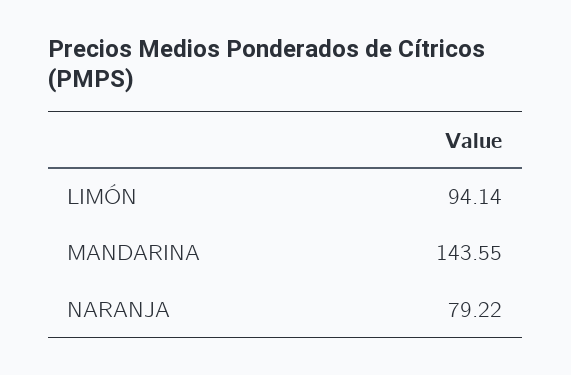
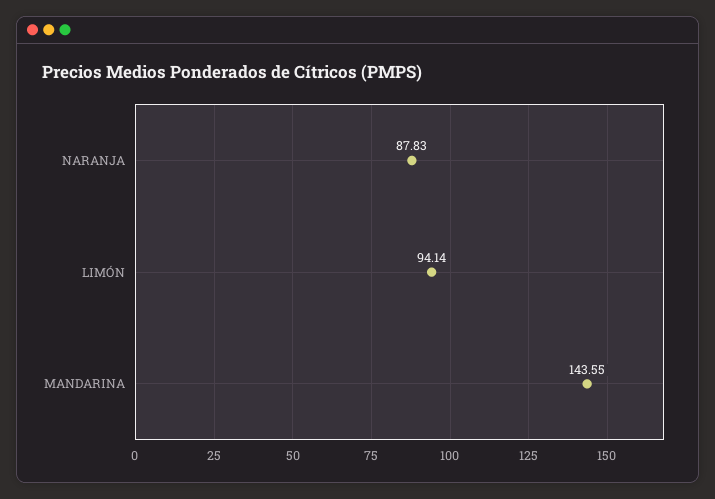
  {
    "LIMÓN": 94.14,
    "MANDARINA": 143.55,
-   "NARANJA": 79.22
+   "NARANJA": 87.83
  }

